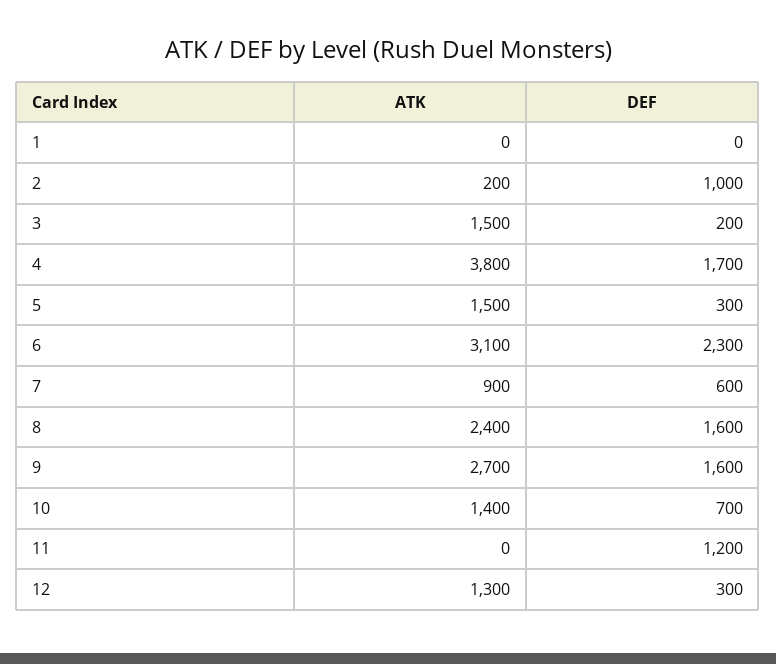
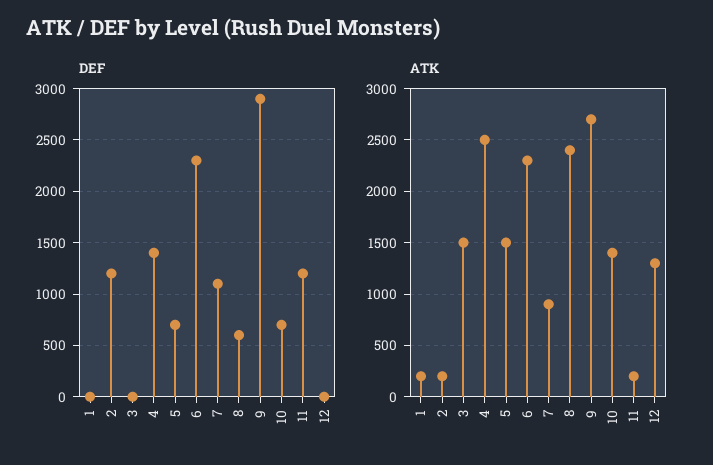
  {
    "ATK": {
-     "1": 0,
+     "1": 200,
      "2": 200,
      "3": 1500,
-     "4": 3800,
+     "4": 2500,
      "5": 1500,
-     "6": 3100,
+     "6": 2300,
      "7": 900,
      "8": 2400,
      "9": 2700,
      "10": 1400,
-     "11": 0,
+     "11": 200,
      "12": 1300
    },
    "DEF": {
      "1": 0,
-     "2": 1000,
+     "2": 1200,
-     "3": 200,
+     "3": 0,
-     "4": 1700,
+     "4": 1400,
-     "5": 300,
+     "5": 700,
      "6": 2300,
-     "7": 600,
+     "7": 1100,
-     "8": 1600,
+     "8": 600,
-     "9": 1600,
+     "9": 2900,
      "10": 700,
      "11": 1200,
-     "12": 300
+     "12": 0
    }
  }

